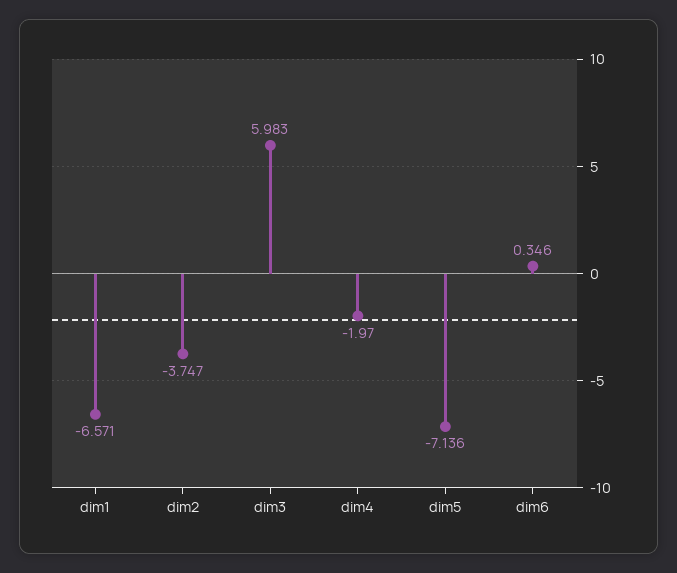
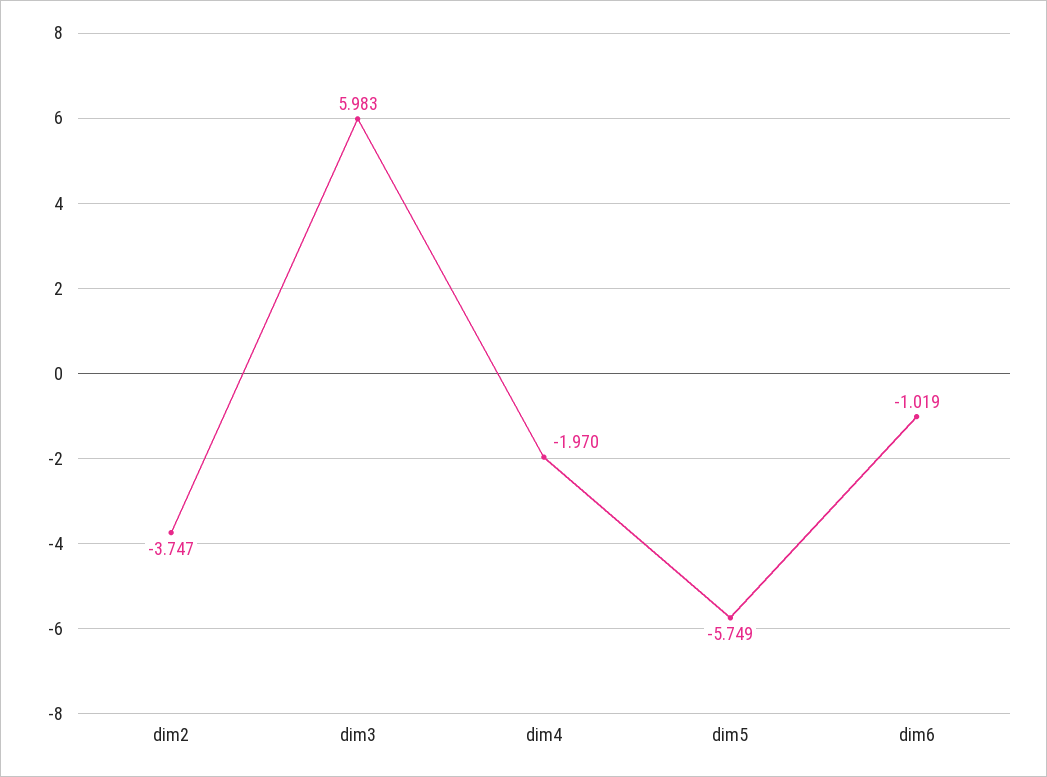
  {
-   "dim1": -6.571,
    "dim2": -3.747,
    "dim3": 5.983,
    "dim4": -1.97,
-   "dim5": -7.136,
+   "dim5": -5.749,
-   "dim6": 0.346
+   "dim6": -1.019
  }

